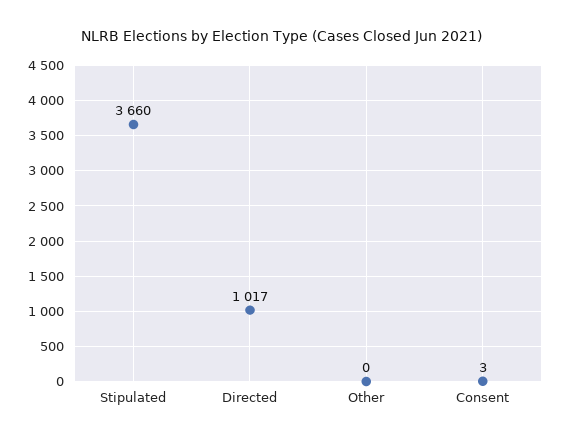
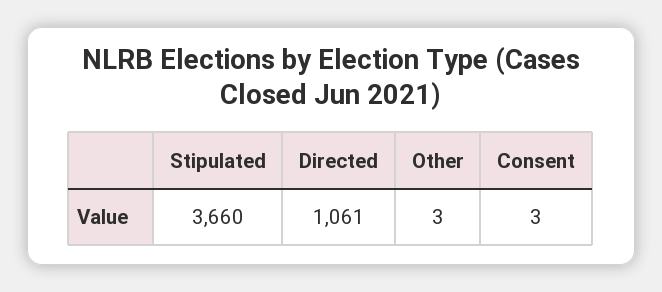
  {
    "Stipulated": 3660,
-   "Directed": 1017,
+   "Directed": 1061,
-   "Other": 0,
+   "Other": 3,
    "Consent": 3
  }

